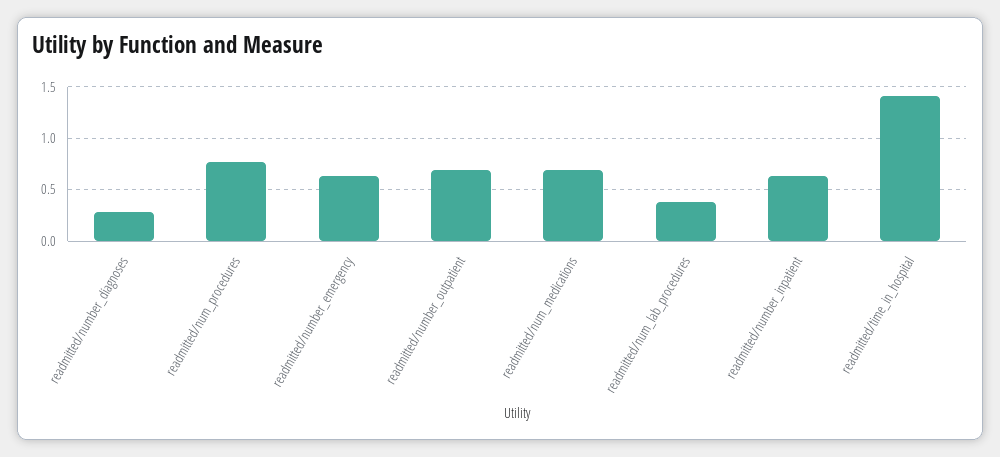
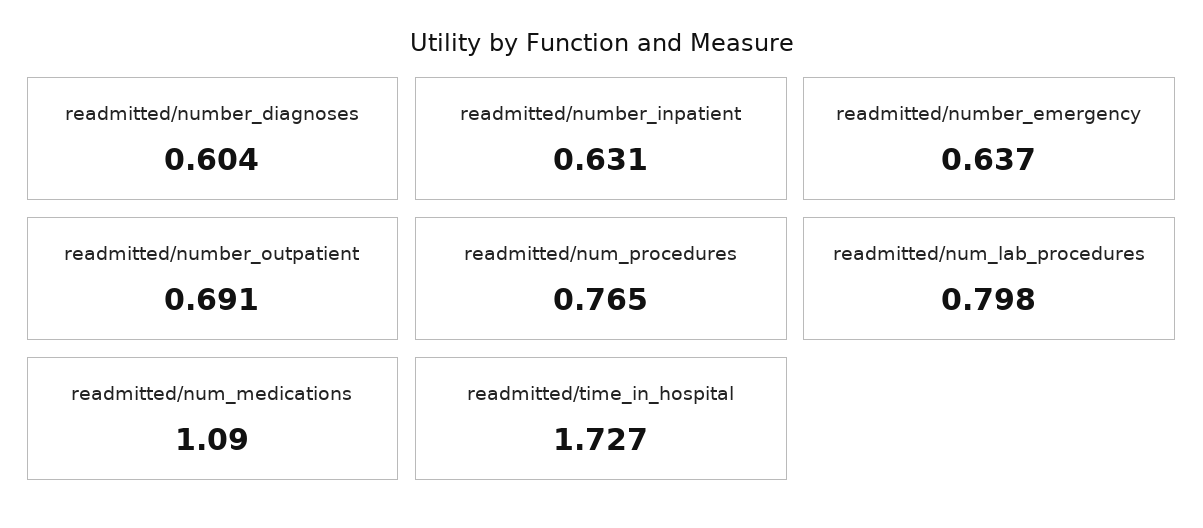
  {
-   "readmitted/number_diagnoses": 0.3,
+   "readmitted/number_diagnoses": 0.604,
    "readmitted/num_procedures": 0.765,
    "readmitted/number_emergency": 0.637,
    "readmitted/number_outpatient": 0.691,
-   "readmitted/num_medications": 0.7,
+   "readmitted/num_medications": 1.09,
-   "readmitted/num_lab_procedures": 0.4,
+   "readmitted/num_lab_procedures": 0.798,
    "readmitted/number_inpatient": 0.631,
-   "readmitted/time_in_hospital": 1.4
+   "readmitted/time_in_hospital": 1.727
  }

